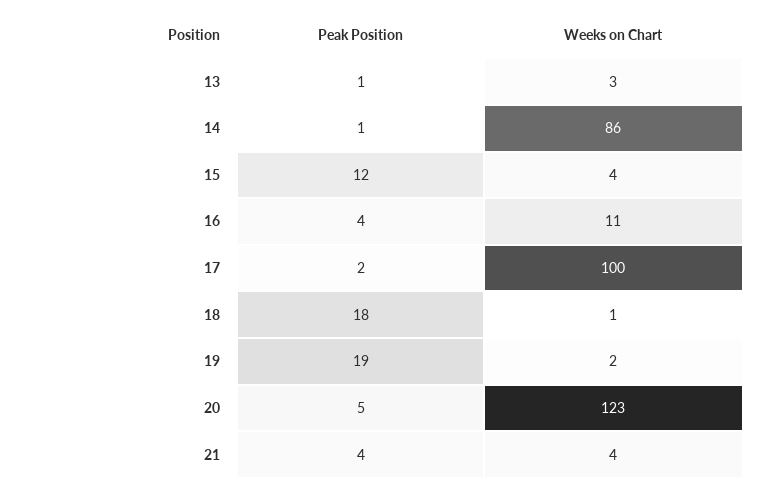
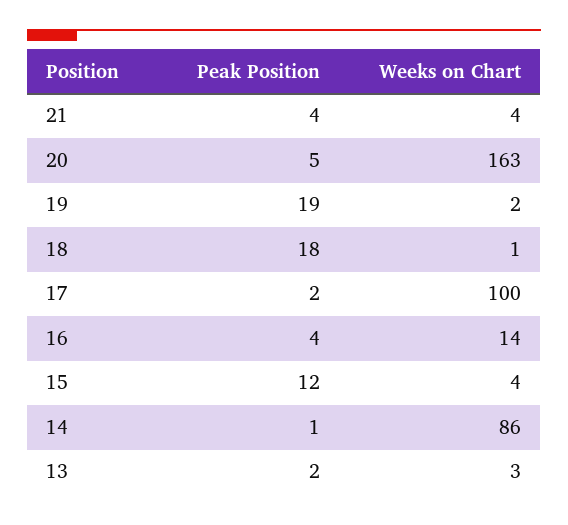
  {
    "Peak Position": {
-     "13": 1,
+     "13": 2,
      "14": 1,
      "15": 12,
      "16": 4,
      "17": 2,
      "18": 18,
      "19": 19,
      "20": 5,
      "21": 4
    },
    "Weeks on Chart": {
      "13": 3,
      "14": 86,
      "15": 4,
-     "16": 11,
+     "16": 14,
      "17": 100,
      "18": 1,
      "19": 2,
-     "20": 123,
+     "20": 163,
      "21": 4
    }
  }

